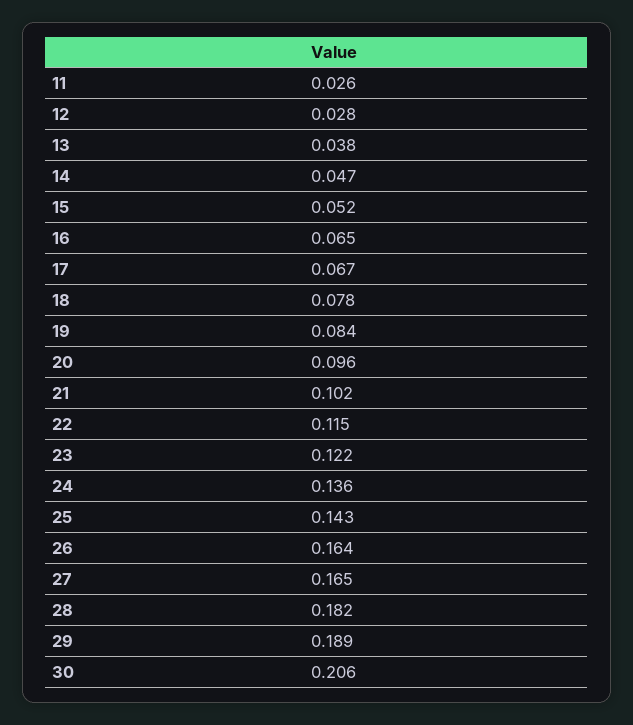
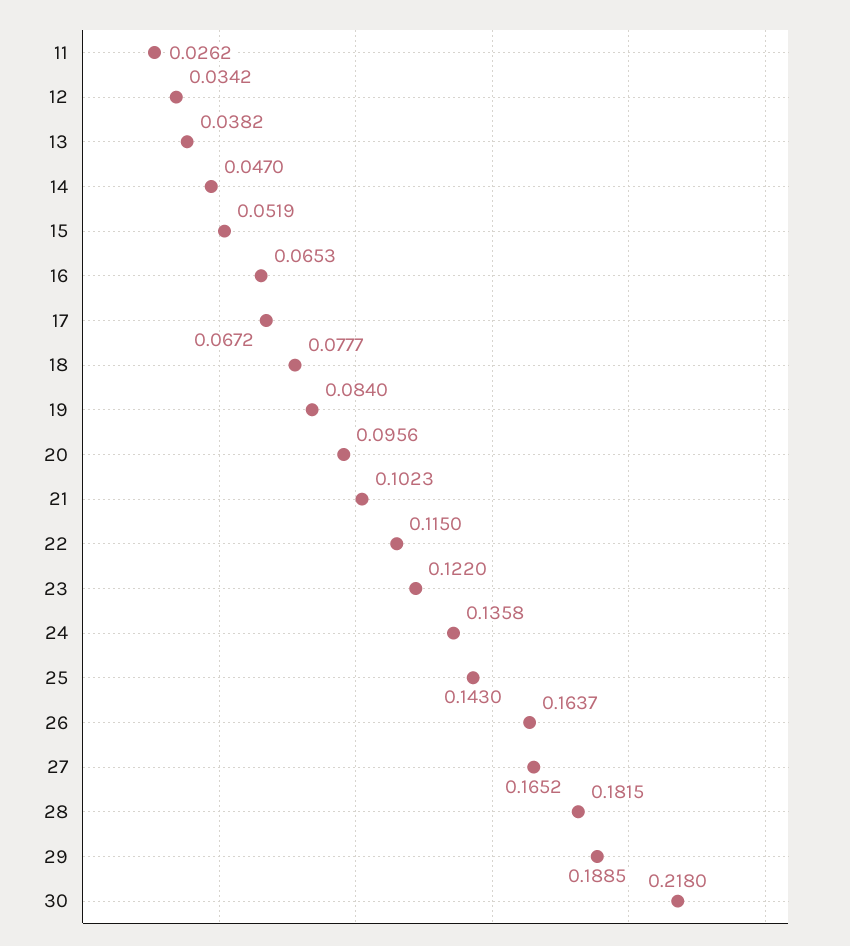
  {
    "11": 0.0262,
-   "12": 0.028,
+   "12": 0.0342,
    "13": 0.0382,
    "14": 0.047,
    "15": 0.0519,
    "16": 0.0653,
    "17": 0.0672,
    "18": 0.0777,
    "19": 0.084,
    "20": 0.0956,
    "21": 0.1023,
    "22": 0.115,
    "23": 0.122,
    "24": 0.1358,
    "25": 0.143,
    "26": 0.1637,
    "27": 0.1652,
    "28": 0.1815,
    "29": 0.1885,
-   "30": 0.206
+   "30": 0.218
  }

